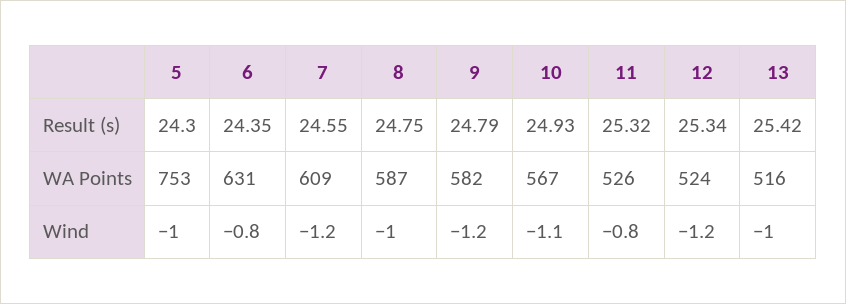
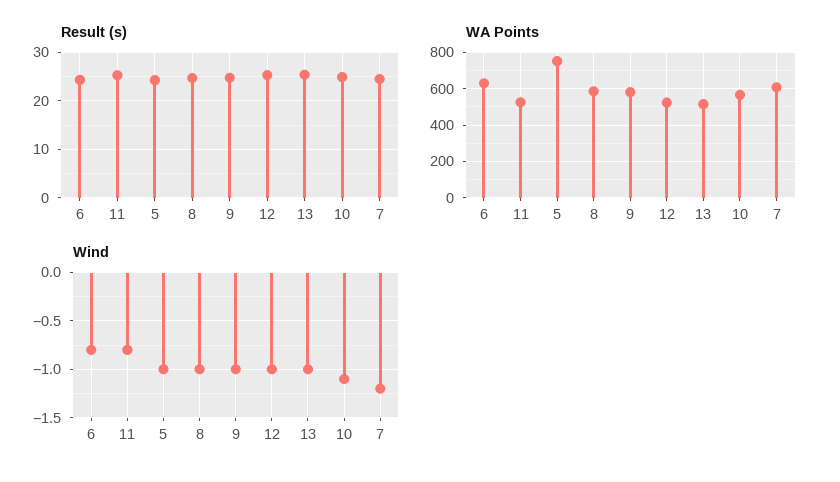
  {
    "Result (s)": {
      "5": 24.3,
      "6": 24.35,
      "7": 24.55,
      "8": 24.75,
      "9": 24.79,
      "10": 24.93,
      "11": 25.32,
      "12": 25.34,
      "13": 25.42
    },
    "WA Points": {
      "5": 753,
      "6": 631,
      "7": 609,
      "8": 587,
      "9": 582,
      "10": 567,
      "11": 526,
      "12": 524,
      "13": 516
    },
    "Wind": {
      "5": -1,
      "6": -0.8,
      "7": -1.2,
      "8": -1,
-     "9": -1.2,
+     "9": -1,
      "10": -1.1,
      "11": -0.8,
-     "12": -1.2,
+     "12": -1,
      "13": -1
    }
  }

